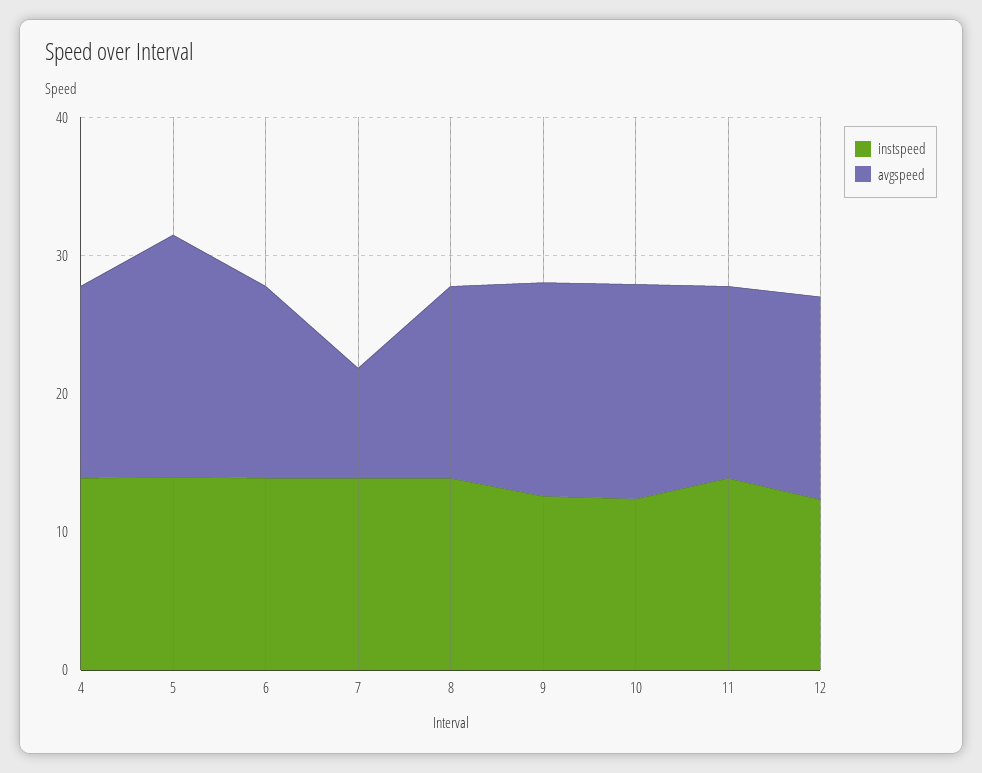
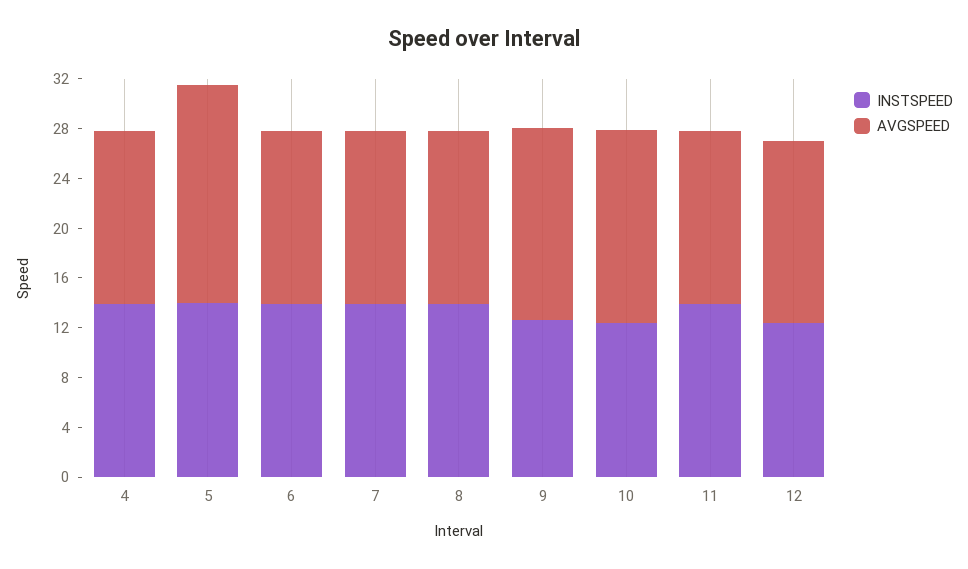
  {
    "instspeed": {
      "4": 14,
      "5": 14,
      "6": 14,
      "7": 14,
      "8": 14,
      "9": 13,
      "10": 12,
      "11": 14,
      "12": 12
    },
    "avgspeed": {
      "4": 14,
      "5": 18,
      "6": 14,
-     "7": 8,
+     "7": 14,
      "8": 14,
      "9": 15,
      "10": 16,
      "11": 14,
      "12": 15
    }
  }

